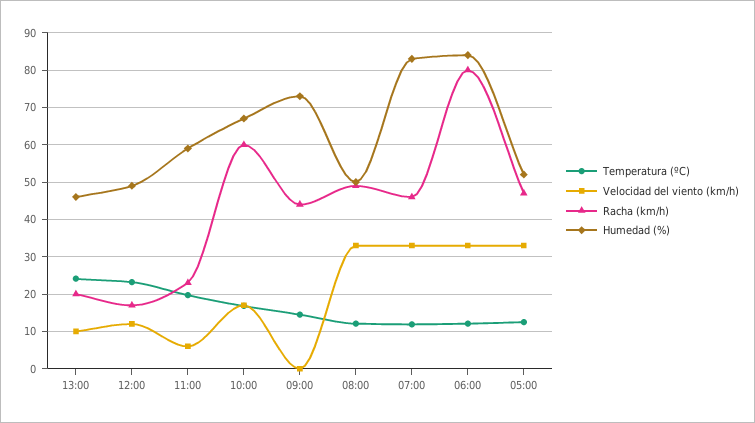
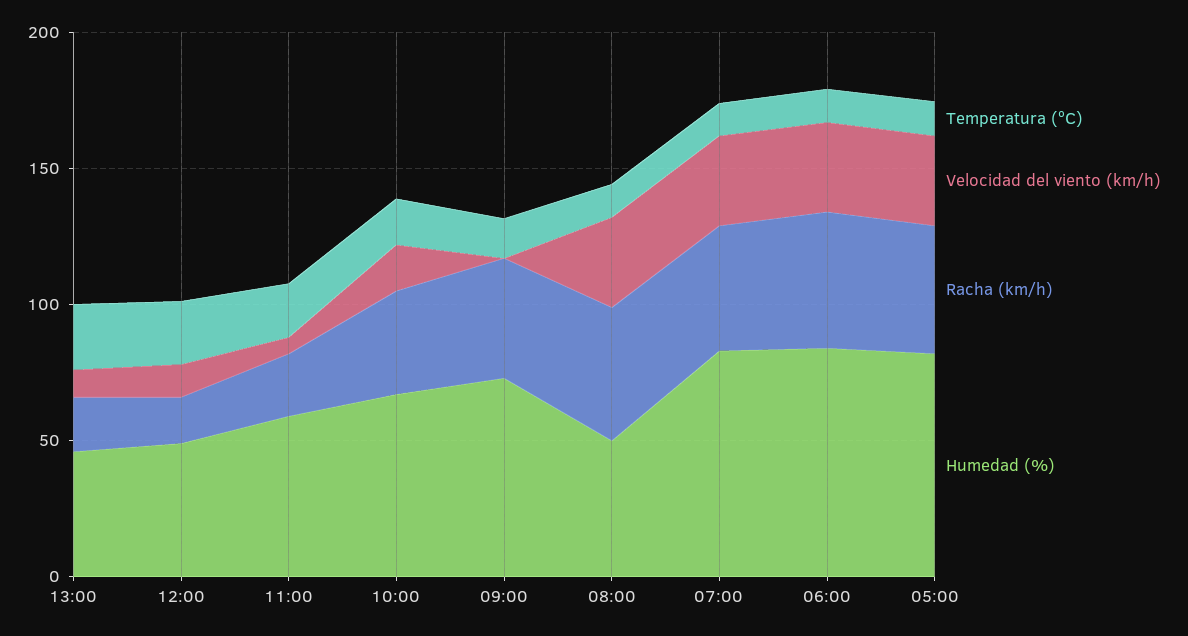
  {
    "Temperatura (ºC)": {
      "13:00": 24,
      "12:00": 24,
      "11:00": 20,
      "10:00": 16,
      "09:00": 14,
      "08:00": 12,
      "07:00": 12,
      "06:00": 12,
      "05:00": 12
    },
    "Velocidad del viento (km/h)": {
      "13:00": 10,
      "12:00": 12,
      "11:00": 6,
      "10:00": 18,
      "09:00": 0,
      "08:00": 34,
      "07:00": 34,
      "06:00": 34,
      "05:00": 34
    },
    "Racha (km/h)": {
      "13:00": 20,
      "12:00": 18,
      "11:00": 24,
-     "10:00": 60,
+     "10:00": 40,
      "09:00": 44,
      "08:00": 50,
      "07:00": 46,
-     "06:00": 80,
+     "06:00": 50,
      "05:00": 48
    },
    "Humedad (%)": {
      "13:00": 46,
      "12:00": 50,
      "11:00": 60,
      "10:00": 68,
      "09:00": 74,
      "08:00": 50,
      "07:00": 84,
      "06:00": 84,
-     "05:00": 52
+     "05:00": 80
    }
  }

